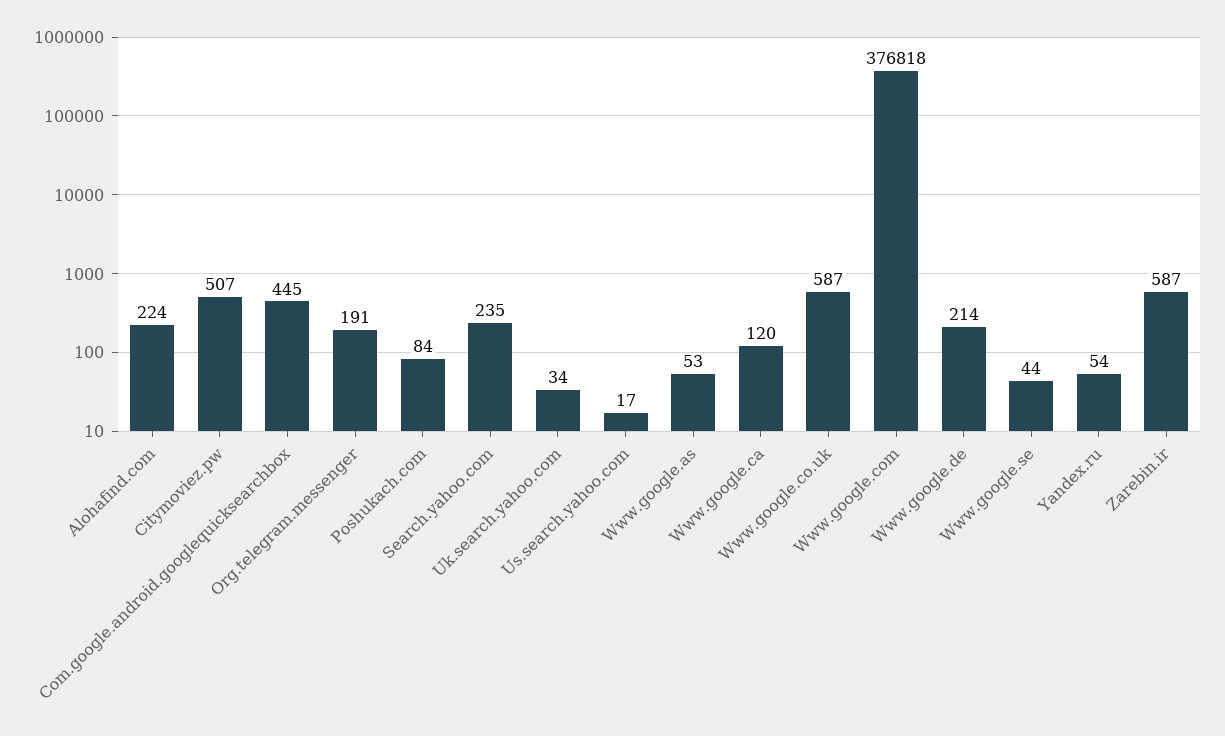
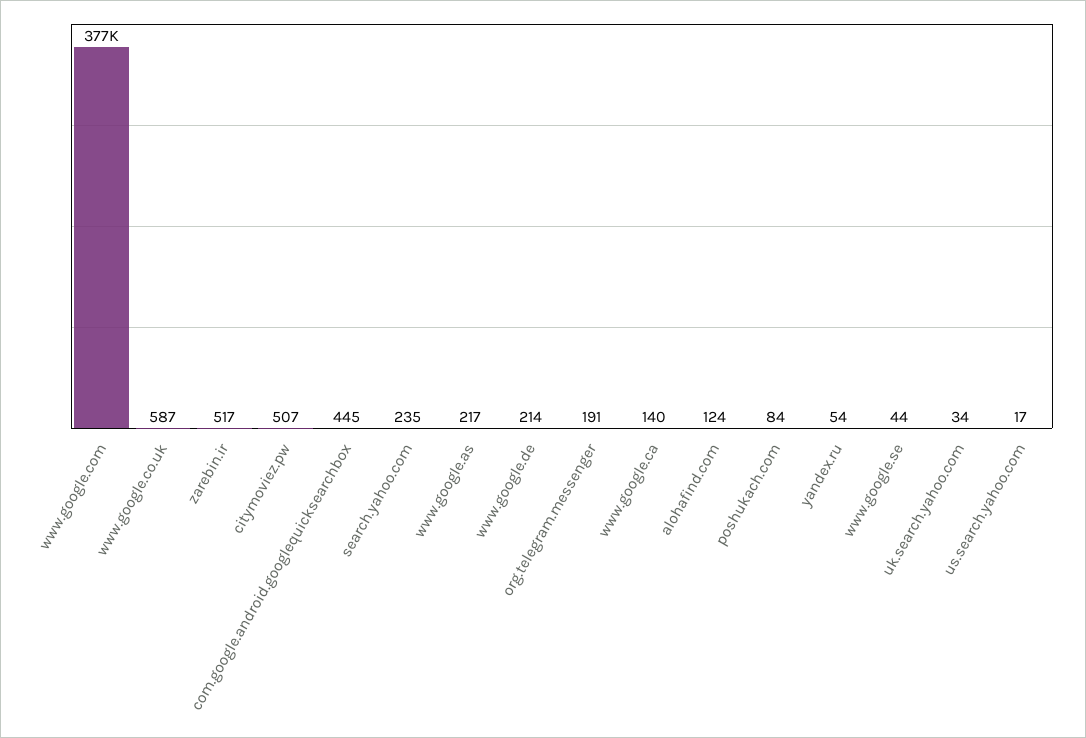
  {
-   "Alohafind.com": 224,
+   "Alohafind.com": 124,
    "Citymoviez.pw": 507,
    "Com.google.android.googlequicksearchbox": 445,
    "Org.telegram.messenger": 191,
    "Poshukach.com": 84,
    "Search.yahoo.com": 235,
    "Uk.search.yahoo.com": 34,
    "Us.search.yahoo.com": 17,
-   "Www.google.as": 53,
+   "Www.google.as": 217,
-   "Www.google.ca": 120,
+   "Www.google.ca": 140,
    "Www.google.co.uk": 587,
    "Www.google.com": 376818,
    "Www.google.de": 214,
    "Www.google.se": 44,
    "Yandex.ru": 54,
-   "Zarebin.ir": 587
+   "Zarebin.ir": 517
  }

